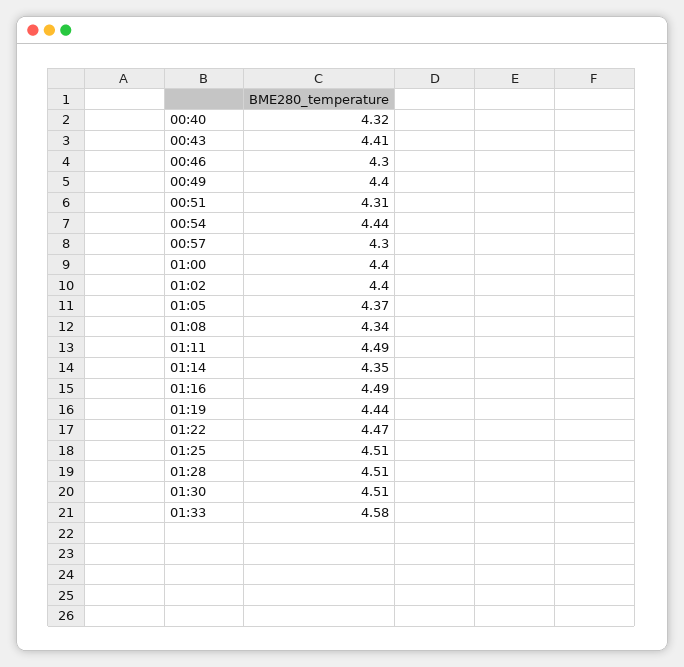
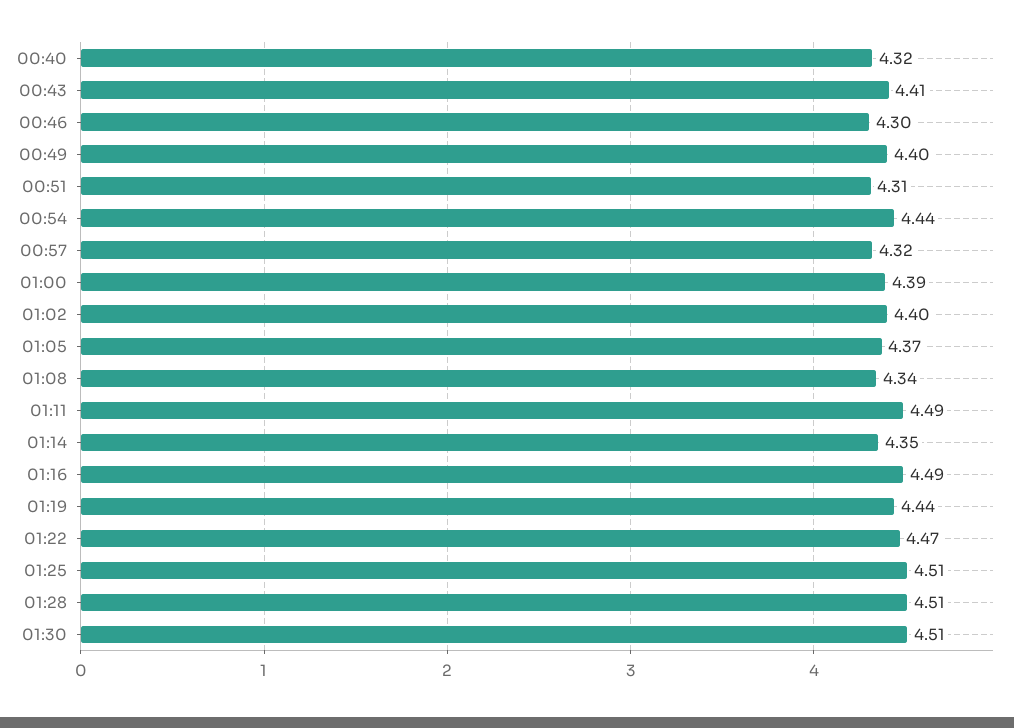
  {
    "00:40": 4.32,
    "00:43": 4.41,
    "00:46": 4.3,
    "00:49": 4.4,
    "00:51": 4.31,
    "00:54": 4.44,
-   "00:57": 4.3,
+   "00:57": 4.32,
-   "01:00": 4.4,
+   "01:00": 4.39,
    "01:02": 4.4,
    "01:05": 4.37,
    "01:08": 4.34,
    "01:11": 4.49,
    "01:14": 4.35,
    "01:16": 4.49,
    "01:19": 4.44,
    "01:22": 4.47,
    "01:25": 4.51,
    "01:28": 4.51,
-   "01:30": 4.51,
+   "01:30": 4.51
-   "01:33": 4.58
  }

